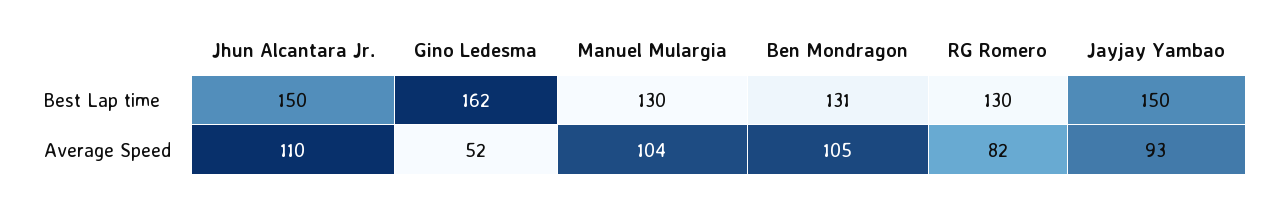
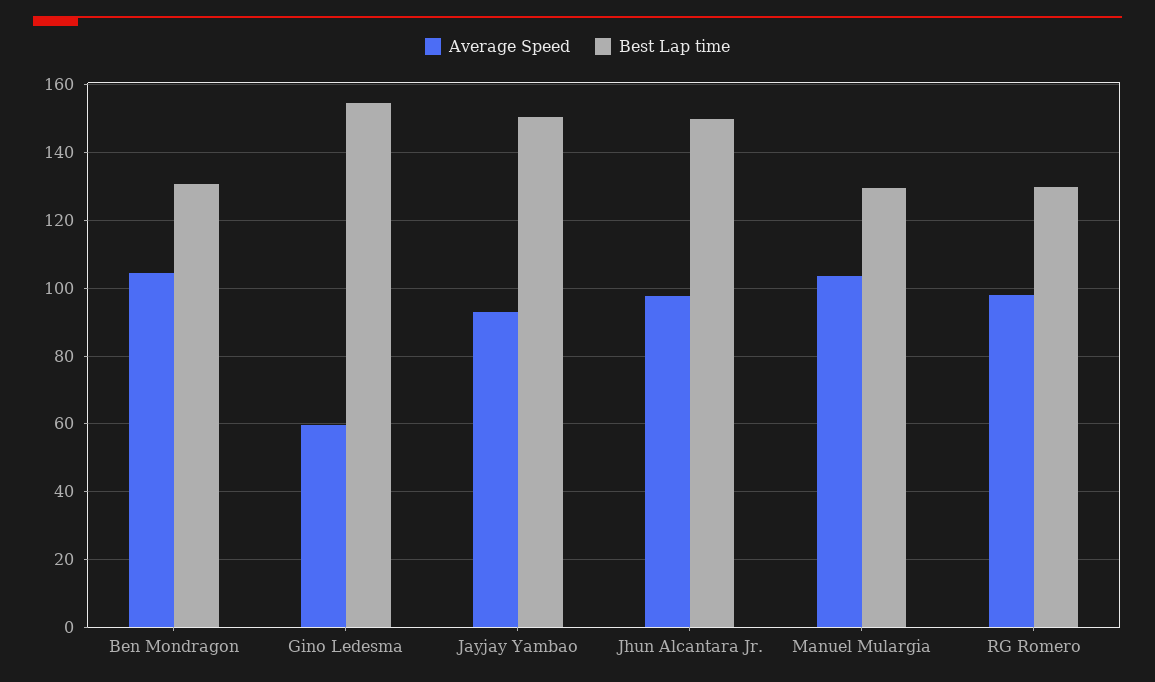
  {
    "Best Lap time": {
      "Jhun Alcantara Jr.": 150,
-     "Gino Ledesma": 162,
+     "Gino Ledesma": 154,
      "Manuel Mulargia": 130,
      "Ben Mondragon": 131,
      "RG Romero": 130,
      "Jayjay Yambao": 150
    },
    "Average Speed": {
-     "Jhun Alcantara Jr.": 110,
+     "Jhun Alcantara Jr.": 98,
-     "Gino Ledesma": 52,
+     "Gino Ledesma": 60,
      "Manuel Mulargia": 104,
      "Ben Mondragon": 105,
-     "RG Romero": 82,
+     "RG Romero": 98,
      "Jayjay Yambao": 93
    }
  }

